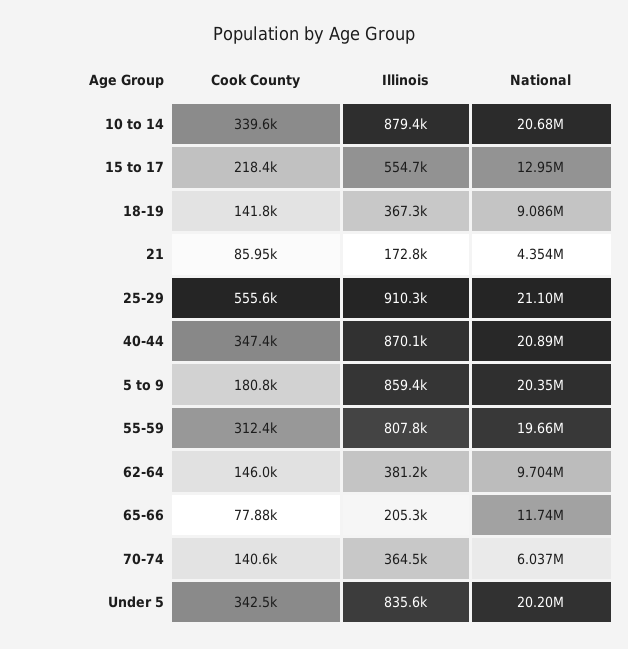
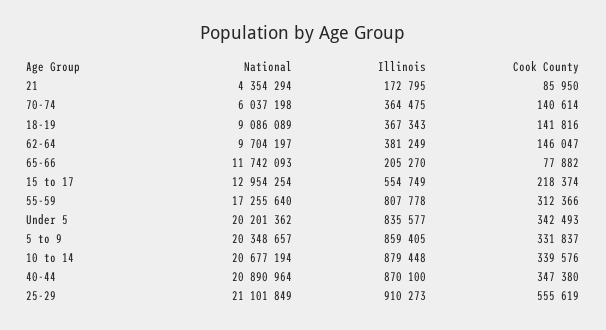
  {
    "Cook County": {
      "10 to 14": 339576,
      "15 to 17": 218374,
      "18-19": 141816,
      "21": 85950,
      "25-29": 555619,
      "40-44": 347380,
-     "5 to 9": 180800,
+     "5 to 9": 331837,
      "55-59": 312366,
      "62-64": 146047,
      "65-66": 77882,
      "70-74": 140614,
      "Under 5": 342493
    },
    "Illinois": {
      "10 to 14": 879448,
      "15 to 17": 554749,
      "18-19": 367343,
      "21": 172795,
      "25-29": 910273,
      "40-44": 870100,
      "5 to 9": 859405,
      "55-59": 807778,
      "62-64": 381249,
      "65-66": 205270,
      "70-74": 364475,
      "Under 5": 835577
    },
    "National": {
      "10 to 14": 20677194,
      "15 to 17": 12954254,
      "18-19": 9086089,
      "21": 4354294,
      "25-29": 21101849,
      "40-44": 20890964,
      "5 to 9": 20348657,
-     "55-59": 19660000,
+     "55-59": 17255640,
      "62-64": 9704197,
      "65-66": 11742093,
      "70-74": 6037198,
      "Under 5": 20201362
    }
  }

